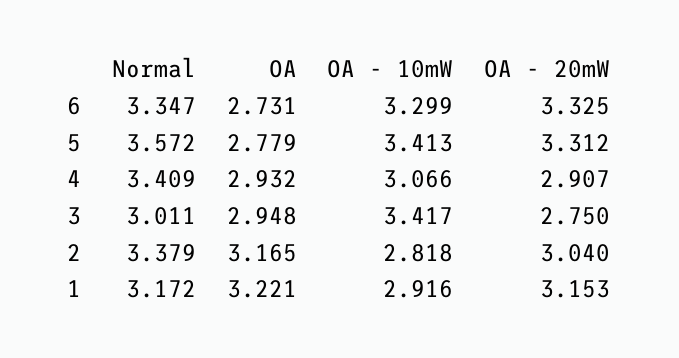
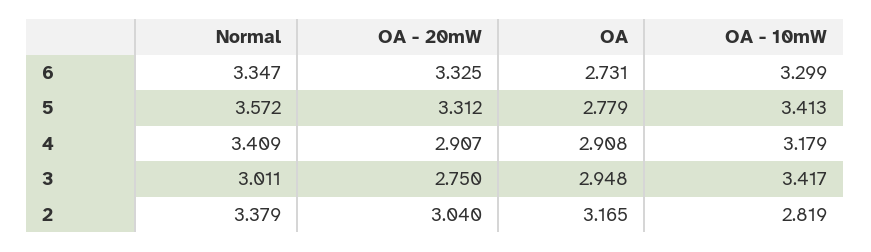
  {
    "Normal": {
      "6": 3.347,
      "5": 3.572,
      "4": 3.409,
      "3": 3.011,
-     "2": 3.379,
+     "2": 3.379
-     "1": 3.172
    },
    "OA": {
      "6": 2.731,
      "5": 2.779,
-     "4": 2.932,
+     "4": 2.908,
      "3": 2.948,
-     "2": 3.165,
+     "2": 3.165
-     "1": 3.221
    },
    "OA - 10mW": {
      "6": 3.299,
      "5": 3.413,
-     "4": 3.066,
+     "4": 3.179,
      "3": 3.417,
-     "2": 2.818,
+     "2": 2.819
-     "1": 2.916
    },
    "OA - 20mW": {
      "6": 3.325,
      "5": 3.312,
      "4": 2.907,
      "3": 2.75,
-     "2": 3.04,
+     "2": 3.04
-     "1": 3.153
    }
  }

